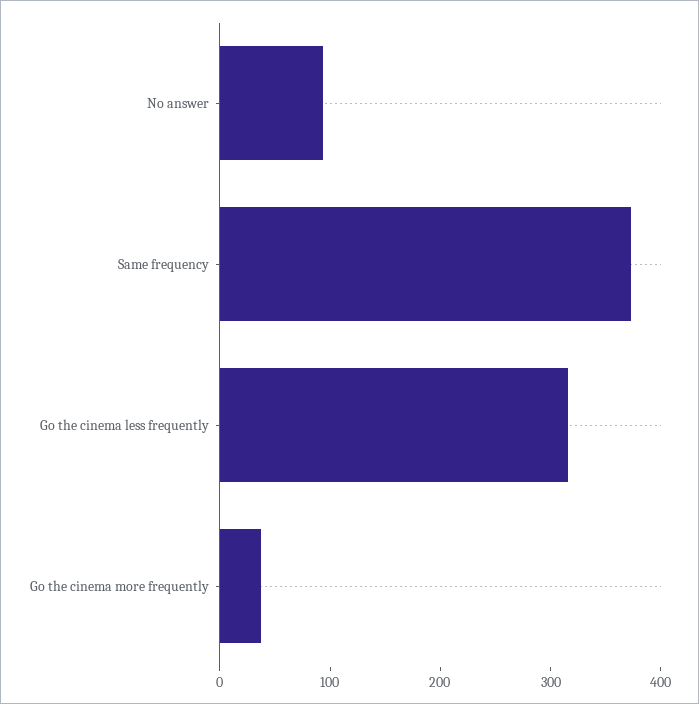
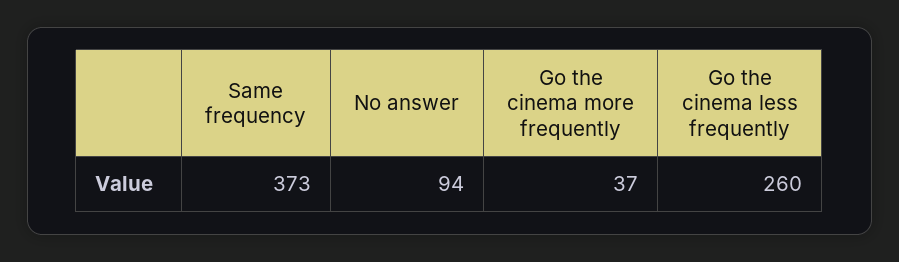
  {
    "No answer": 94,
    "Same frequency": 373,
-   "Go the cinema less frequently": 320,
+   "Go the cinema less frequently": 260,
    "Go the cinema more frequently": 37
  }

